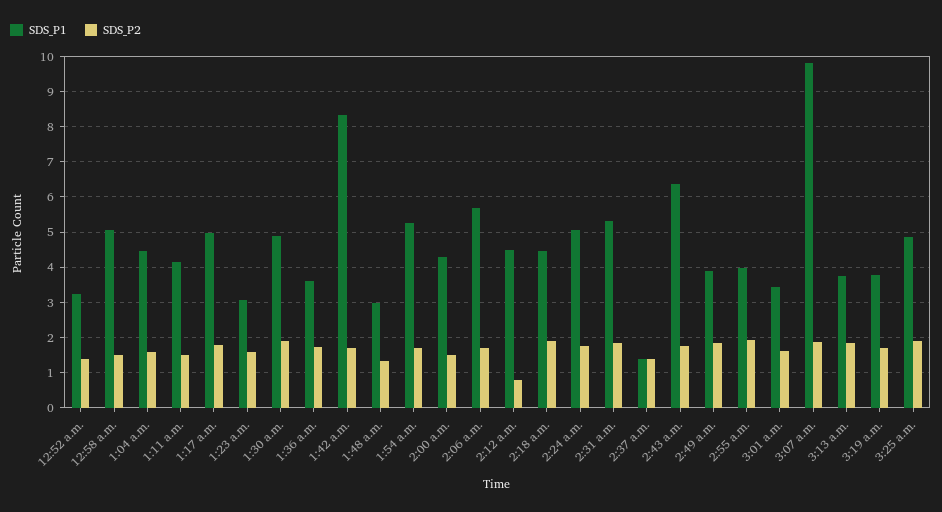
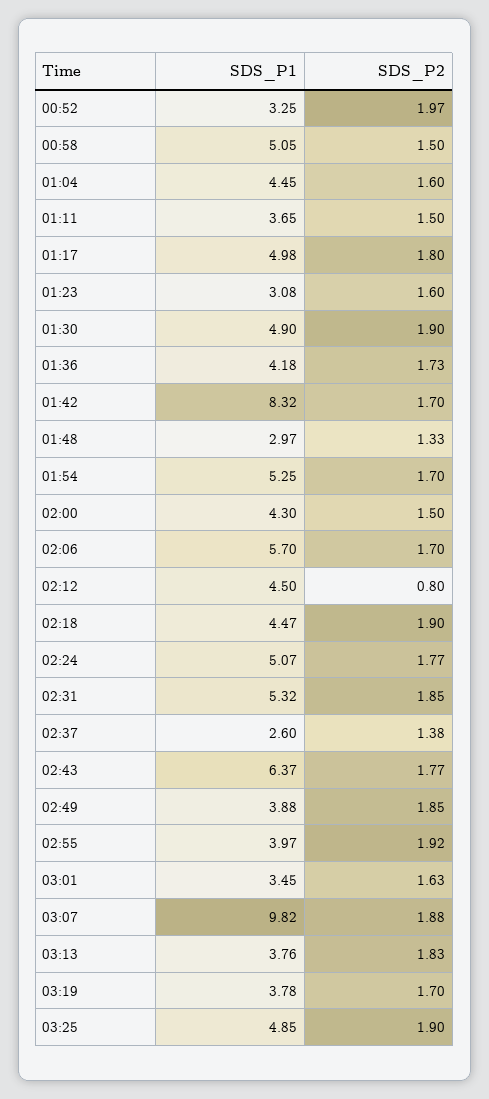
  {
    "SDS_P1": {
      "12:52 a.m.": 3.25,
      "12:58 a.m.": 5.05,
      "1:04 a.m.": 4.45,
-     "1:11 a.m.": 4.2,
+     "1:11 a.m.": 3.65,
      "1:17 a.m.": 4.98,
      "1:23 a.m.": 3.08,
      "1:30 a.m.": 4.9,
-     "1:36 a.m.": 3.6,
+     "1:36 a.m.": 4.18,
      "1:42 a.m.": 8.32,
      "1:48 a.m.": 2.97,
      "1:54 a.m.": 5.25,
      "2:00 a.m.": 4.3,
      "2:06 a.m.": 5.7,
      "2:12 a.m.": 4.5,
      "2:18 a.m.": 4.47,
      "2:24 a.m.": 5.07,
      "2:31 a.m.": 5.32,
-     "2:37 a.m.": 1.4,
+     "2:37 a.m.": 2.6,
      "2:43 a.m.": 6.37,
      "2:49 a.m.": 3.88,
      "2:55 a.m.": 3.97,
      "3:01 a.m.": 3.45,
      "3:07 a.m.": 9.82,
      "3:13 a.m.": 3.76,
      "3:19 a.m.": 3.78,
      "3:25 a.m.": 4.85
    },
    "SDS_P2": {
-     "12:52 a.m.": 1.4,
+     "12:52 a.m.": 1.97,
      "12:58 a.m.": 1.5,
      "1:04 a.m.": 1.6,
      "1:11 a.m.": 1.5,
      "1:17 a.m.": 1.8,
      "1:23 a.m.": 1.6,
      "1:30 a.m.": 1.9,
      "1:36 a.m.": 1.73,
      "1:42 a.m.": 1.7,
      "1:48 a.m.": 1.33,
      "1:54 a.m.": 1.7,
      "2:00 a.m.": 1.5,
      "2:06 a.m.": 1.7,
      "2:12 a.m.": 0.8,
      "2:18 a.m.": 1.9,
      "2:24 a.m.": 1.77,
      "2:31 a.m.": 1.85,
      "2:37 a.m.": 1.38,
      "2:43 a.m.": 1.77,
      "2:49 a.m.": 1.85,
      "2:55 a.m.": 1.92,
      "3:01 a.m.": 1.63,
      "3:07 a.m.": 1.88,
      "3:13 a.m.": 1.83,
      "3:19 a.m.": 1.7,
      "3:25 a.m.": 1.9
    }
  }

